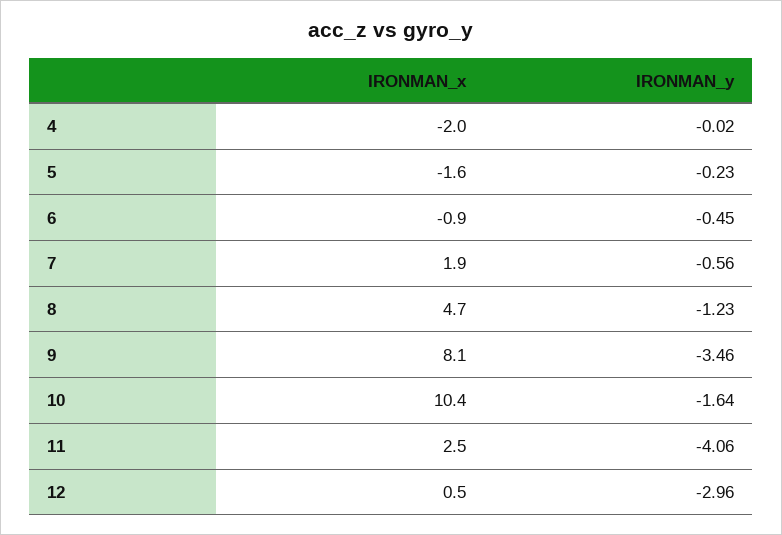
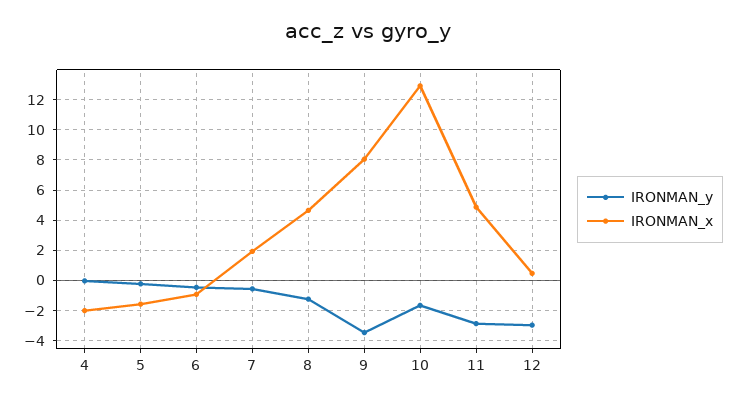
  {
    "IRONMAN_x": {
      "4": -2,
      "5": -1.6,
      "6": -0.9,
      "7": 1.9,
      "8": 4.7,
      "9": 8.1,
-     "10": 10.4,
+     "10": 13,
-     "11": 2.5,
+     "11": 5,
      "12": 0.5
    },
    "IRONMAN_y": {
      "4": -0.02,
      "5": -0.23,
      "6": -0.45,
      "7": -0.56,
      "8": -1.23,
      "9": -3.46,
      "10": -1.64,
-     "11": -4.06,
+     "11": -3,
      "12": -2.96
    }
  }

